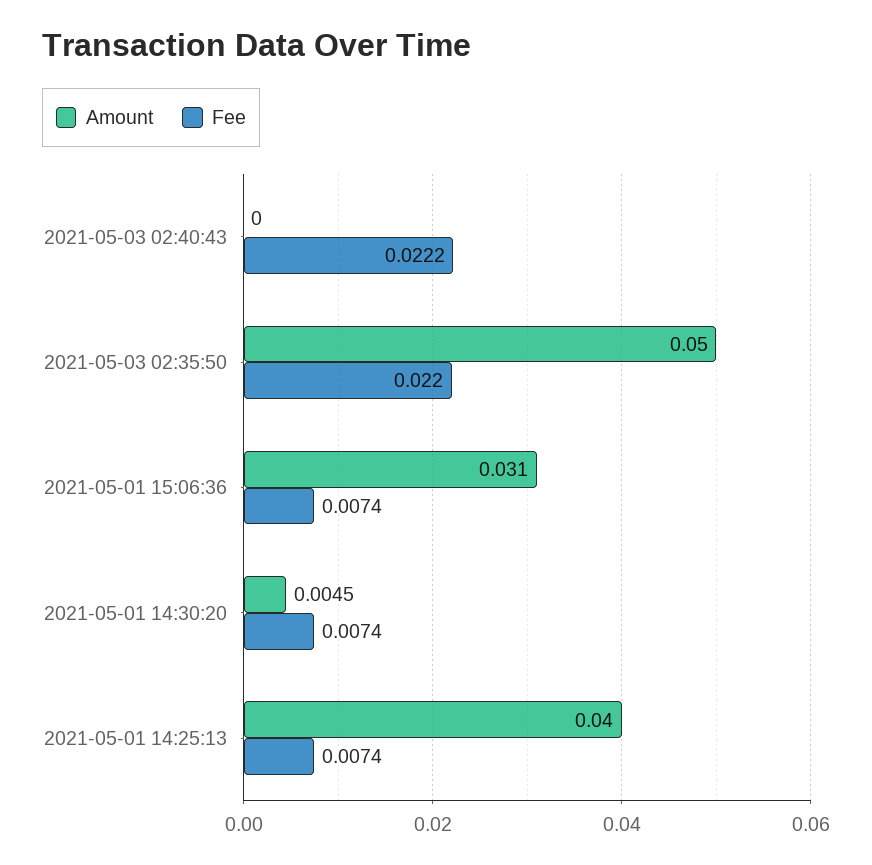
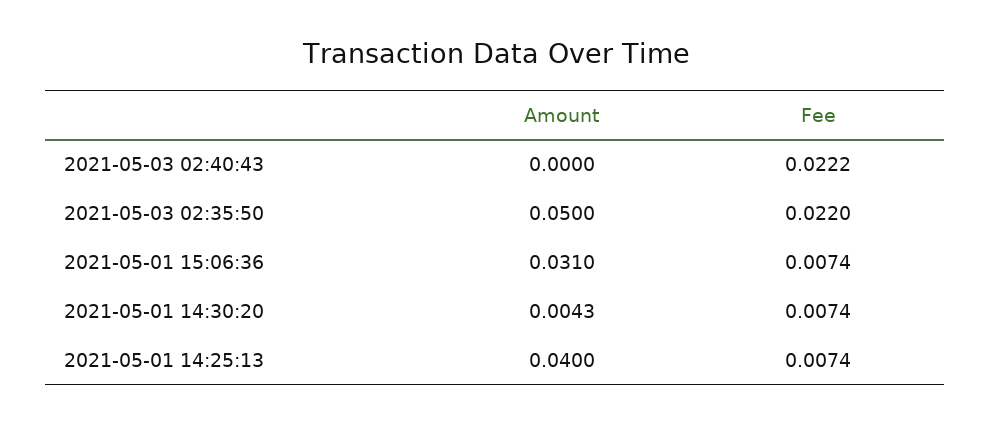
  {
    "Amount": {
      "2021-05-03 02:40:43": 0,
      "2021-05-03 02:35:50": 0.05,
      "2021-05-01 15:06:36": 0.031,
-     "2021-05-01 14:30:20": 0.0045,
+     "2021-05-01 14:30:20": 0.0043,
      "2021-05-01 14:25:13": 0.04
    },
    "Fee": {
      "2021-05-03 02:40:43": 0.0222,
      "2021-05-03 02:35:50": 0.022,
      "2021-05-01 15:06:36": 0.0074,
      "2021-05-01 14:30:20": 0.0074,
      "2021-05-01 14:25:13": 0.0074
    }
  }

